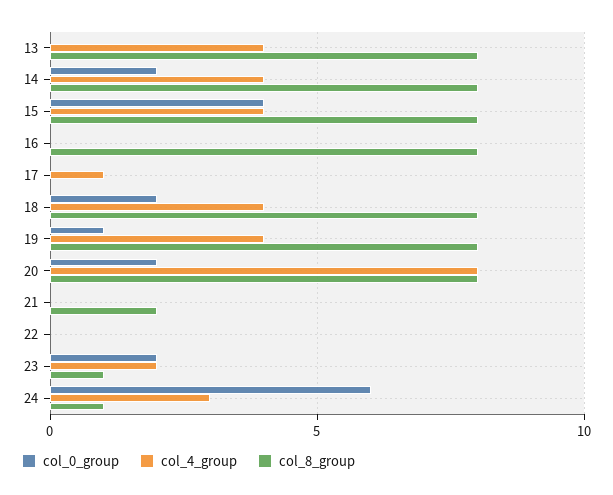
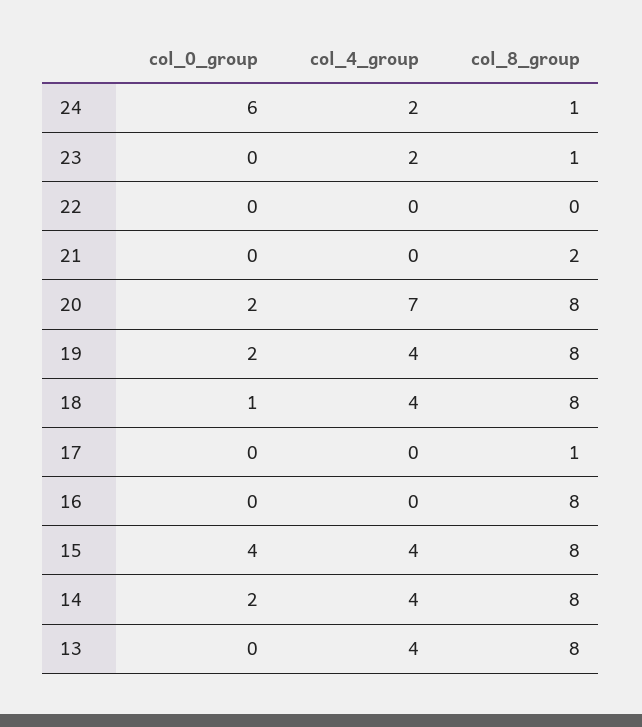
  {
    "col_0_group": {
      "13": 0,
      "14": 2,
      "15": 4,
      "16": 0,
      "17": 0,
-     "18": 2,
+     "18": 1,
-     "19": 1,
+     "19": 2,
      "20": 2,
      "21": 0,
      "22": 0,
-     "23": 2,
+     "23": 0,
      "24": 6
    },
    "col_4_group": {
      "13": 4,
      "14": 4,
      "15": 4,
      "16": 0,
-     "17": 1,
+     "17": 0,
      "18": 4,
      "19": 4,
-     "20": 8,
+     "20": 7,
      "21": 0,
      "22": 0,
      "23": 2,
-     "24": 3
+     "24": 2
    },
    "col_8_group": {
      "13": 8,
      "14": 8,
      "15": 8,
      "16": 8,
-     "17": 0,
+     "17": 1,
      "18": 8,
      "19": 8,
      "20": 8,
      "21": 2,
      "22": 0,
      "23": 1,
      "24": 1
    }
  }

